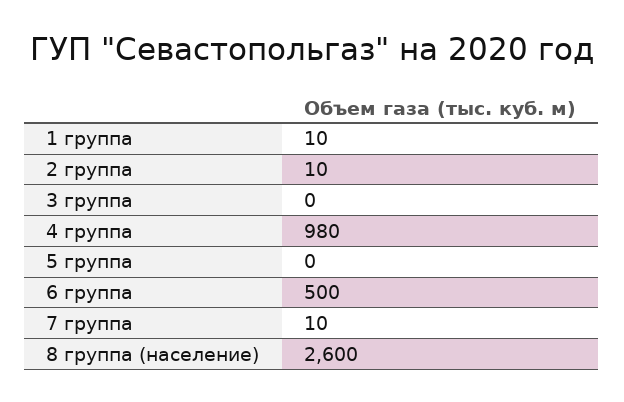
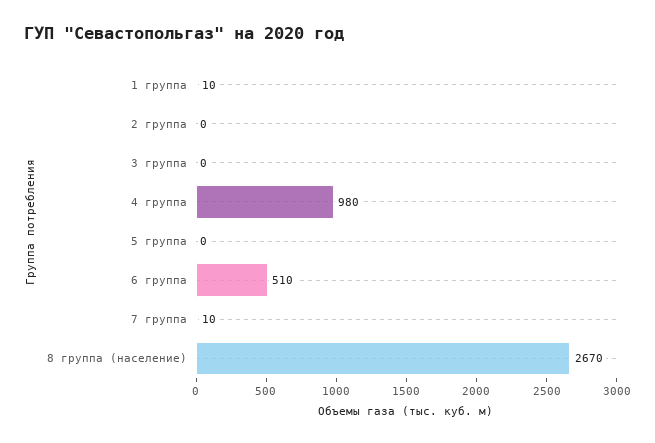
  {
    "1 группа": 10,
-   "2 группа": 10,
+   "2 группа": 0,
    "3 группа": 0,
    "4 группа": 980,
    "5 группа": 0,
-   "6 группа": 500,
+   "6 группа": 510,
    "7 группа": 10,
-   "8 группа (население)": 2600
+   "8 группа (население)": 2670
  }

